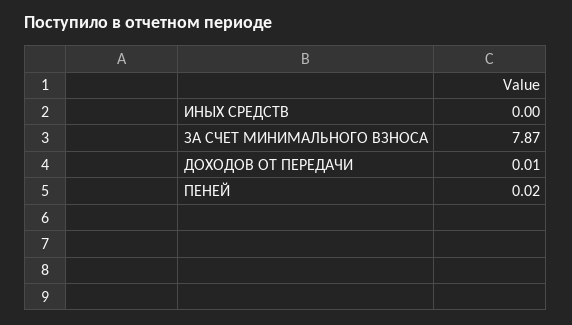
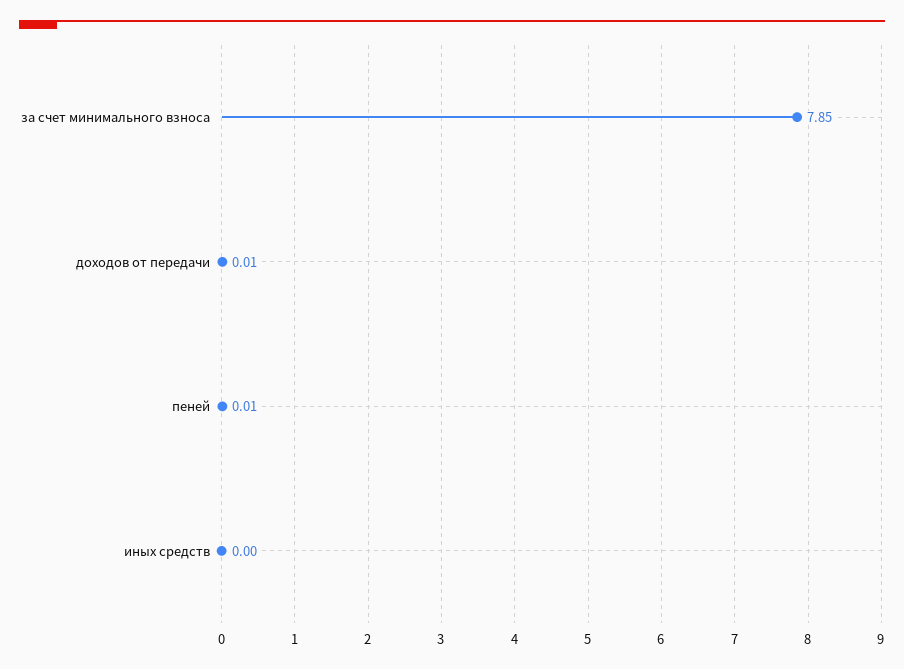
  {
    "ИНЫХ СРЕДСТВ": 0,
-   "ЗА СЧЕТ МИНИМАЛЬНОГО ВЗНОСА": 7.87,
+   "ЗА СЧЕТ МИНИМАЛЬНОГО ВЗНОСА": 7.85,
    "ДОХОДОВ ОТ ПЕРЕДАЧИ": 0.01,
-   "ПЕНЕЙ": 0.02
+   "ПЕНЕЙ": 0.01
  }

